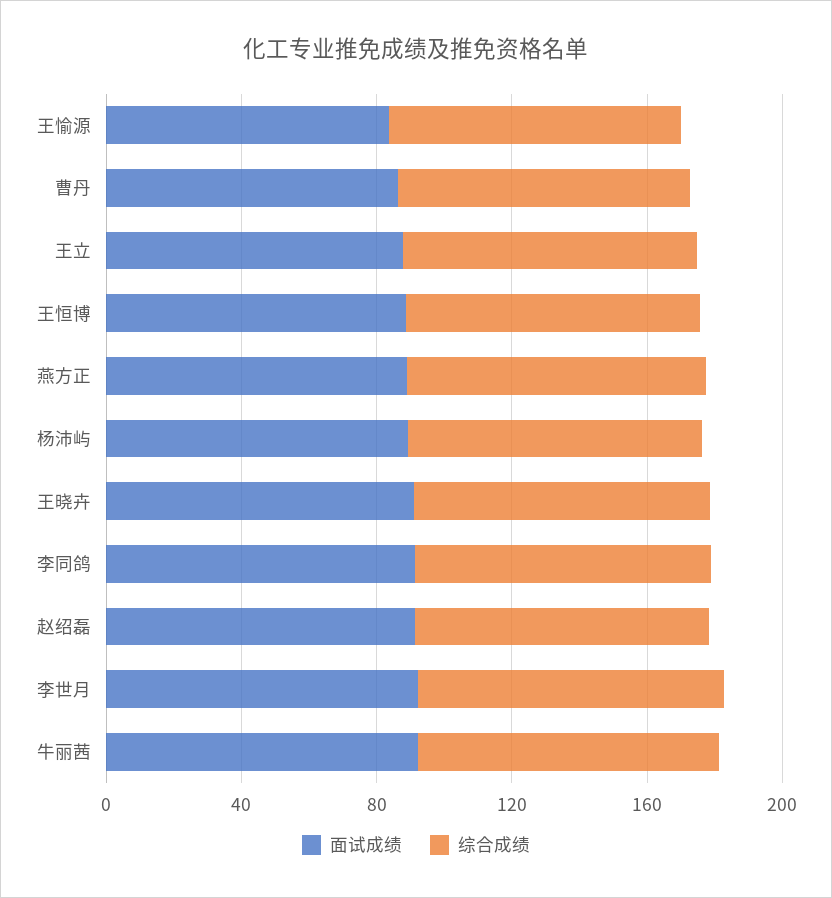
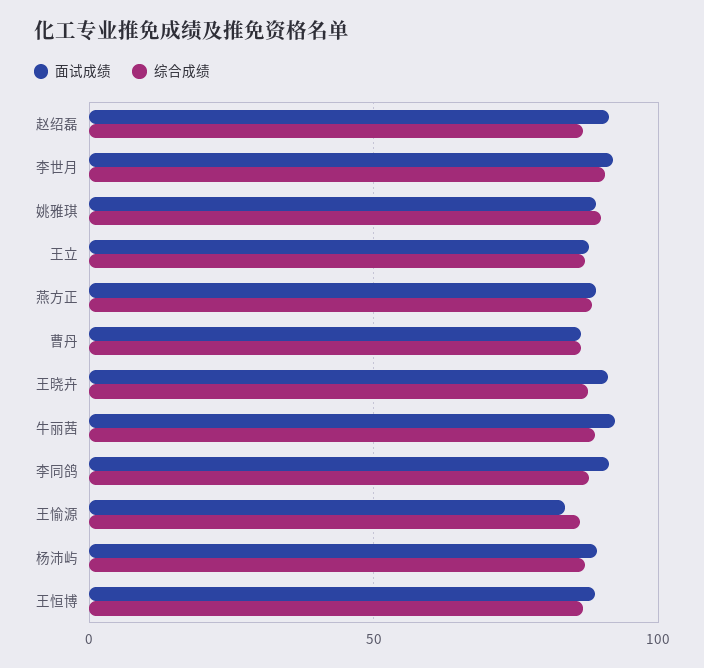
  {
    "面试成绩": {
      "王愉源": 85,
      "曹丹": 85,
      "王立": 90,
      "王恒博": 90,
      "燕方正": 90,
      "杨沛屿": 90,
      "王晓卉": 90,
      "李同鸽": 90,
      "赵绍磊": 90,
      "李世月": 90,
-     "牛丽茜": 90
+     "牛丽茜": 90,
+     "姚雅琪": 90
    },
    "综合成绩": {
      "王愉源": 85,
      "曹丹": 85,
      "王立": 85,
      "王恒博": 85,
      "燕方正": 90,
      "杨沛屿": 85,
      "王晓卉": 90,
      "李同鸽": 90,
      "赵绍磊": 85,
      "李世月": 90,
-     "牛丽茜": 90
+     "牛丽茜": 90,
+     "姚雅琪": 90
    }
  }

